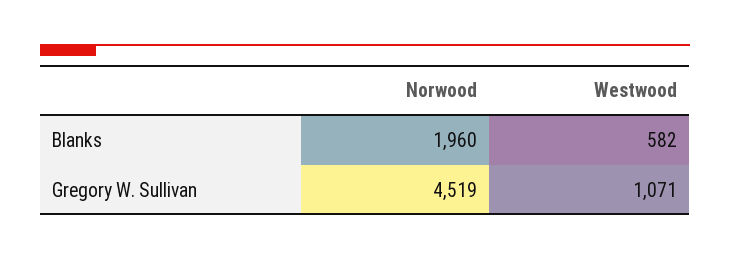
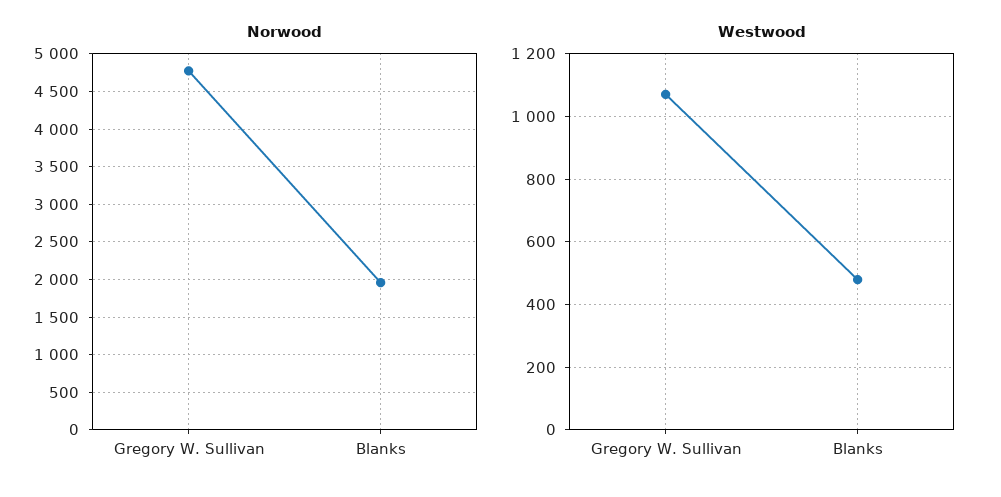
  {
    "Norwood": {
      "Blanks": 1960,
-     "Gregory W. Sullivan": 4519
+     "Gregory W. Sullivan": 4800
    },
    "Westwood": {
-     "Blanks": 582,
+     "Blanks": 480,
      "Gregory W. Sullivan": 1071
    }
  }

